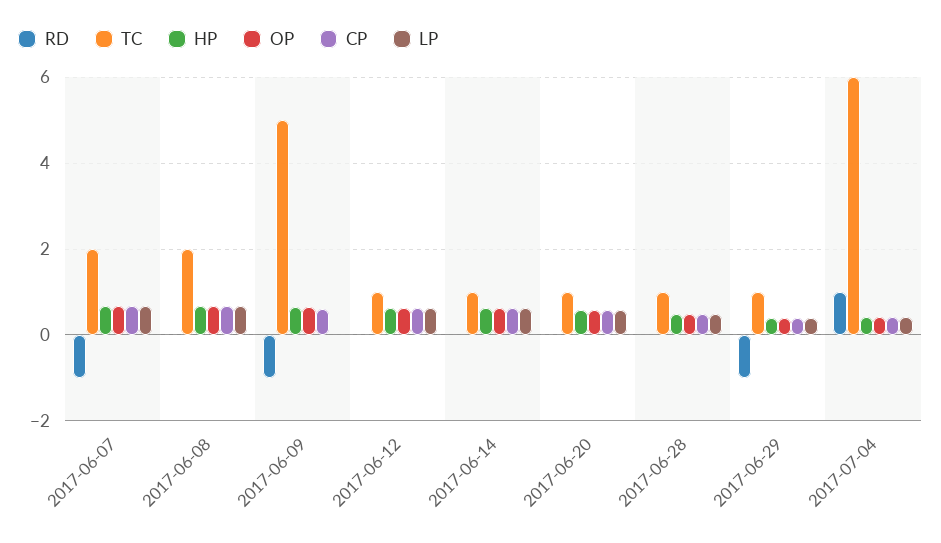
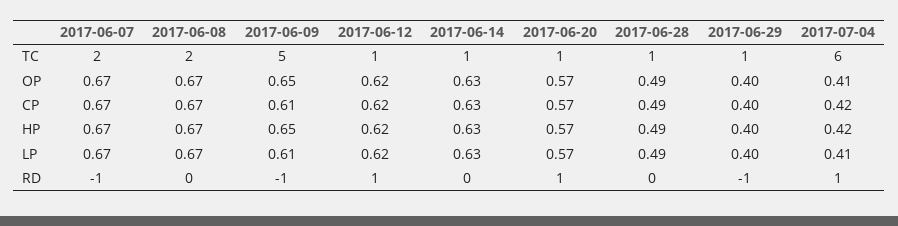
  {
    "RD": {
      "2017-06-07": -1,
      "2017-06-08": 0,
      "2017-06-09": -1,
-     "2017-06-12": 0,
+     "2017-06-12": 1,
      "2017-06-14": 0,
-     "2017-06-20": 0,
+     "2017-06-20": 1,
      "2017-06-28": 0,
      "2017-06-29": -1,
      "2017-07-04": 1
    },
    "TC": {
      "2017-06-07": 2,
      "2017-06-08": 2,
      "2017-06-09": 5,
      "2017-06-12": 1,
      "2017-06-14": 1,
      "2017-06-20": 1,
      "2017-06-28": 1,
      "2017-06-29": 1,
      "2017-07-04": 6
    },
    "HP": {
      "2017-06-07": 0.67,
      "2017-06-08": 0.67,
      "2017-06-09": 0.65,
      "2017-06-12": 0.62,
      "2017-06-14": 0.63,
      "2017-06-20": 0.57,
      "2017-06-28": 0.49,
      "2017-06-29": 0.4,
      "2017-07-04": 0.42
    },
    "OP": {
      "2017-06-07": 0.67,
      "2017-06-08": 0.67,
      "2017-06-09": 0.65,
      "2017-06-12": 0.62,
      "2017-06-14": 0.63,
      "2017-06-20": 0.57,
      "2017-06-28": 0.49,
      "2017-06-29": 0.4,
      "2017-07-04": 0.41
    },
    "CP": {
      "2017-06-07": 0.67,
      "2017-06-08": 0.67,
      "2017-06-09": 0.61,
      "2017-06-12": 0.62,
      "2017-06-14": 0.63,
      "2017-06-20": 0.57,
      "2017-06-28": 0.49,
      "2017-06-29": 0.4,
      "2017-07-04": 0.42
    },
    "LP": {
      "2017-06-07": 0.67,
      "2017-06-08": 0.67,
-     "2017-06-09": 0,
+     "2017-06-09": 0.61,
      "2017-06-12": 0.62,
      "2017-06-14": 0.63,
      "2017-06-20": 0.57,
      "2017-06-28": 0.49,
      "2017-06-29": 0.4,
      "2017-07-04": 0.41
    }
  }

